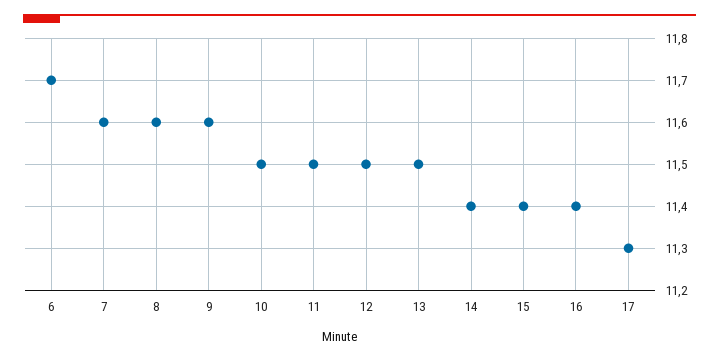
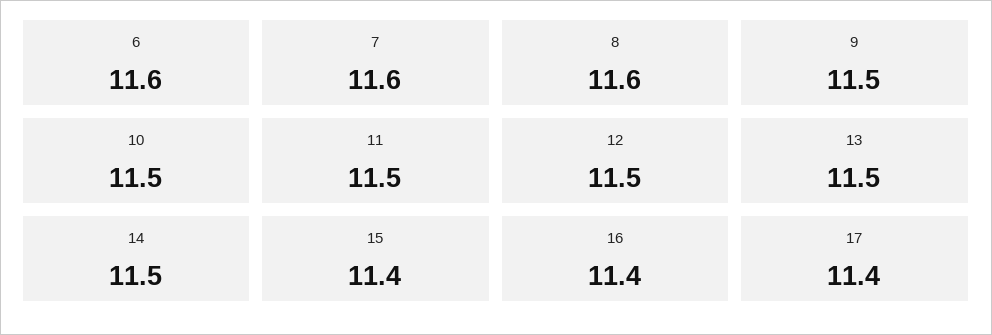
  {
-   "6": 11.7,
+   "6": 11.6,
    "7": 11.6,
    "8": 11.6,
-   "9": 11.6,
+   "9": 11.5,
    "10": 11.5,
    "11": 11.5,
    "12": 11.5,
    "13": 11.5,
-   "14": 11.4,
+   "14": 11.5,
    "15": 11.4,
    "16": 11.4,
-   "17": 11.3
+   "17": 11.4
  }

